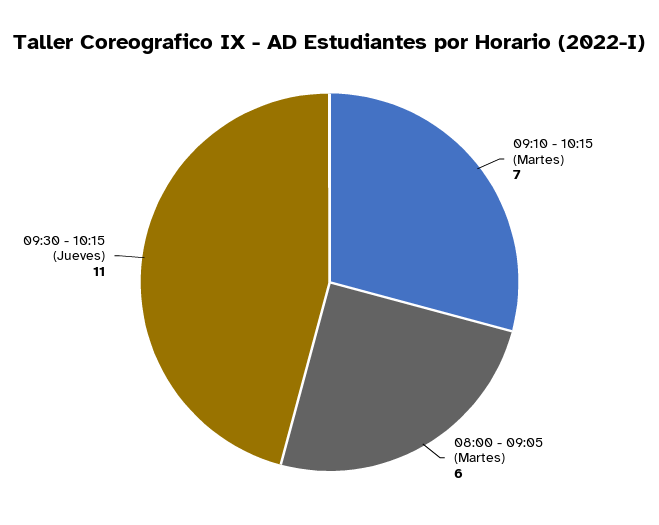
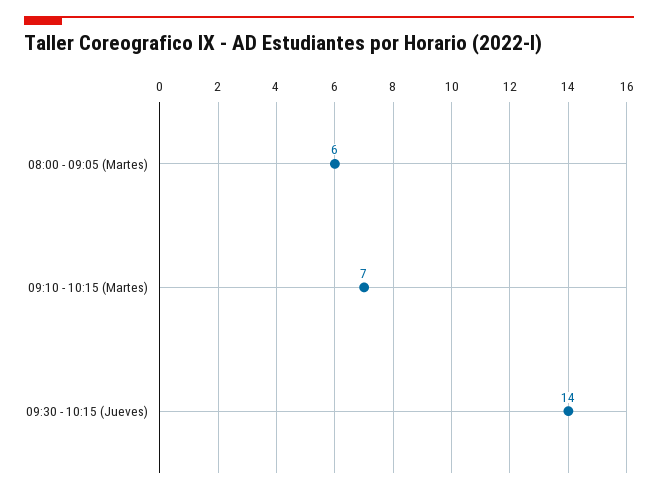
  {
    "09:10 - 10:15 (Martes)": 7,
    "08:00 - 09:05 (Martes)": 6,
-   "09:30 - 10:15 (Jueves)": 11
+   "09:30 - 10:15 (Jueves)": 14
  }

